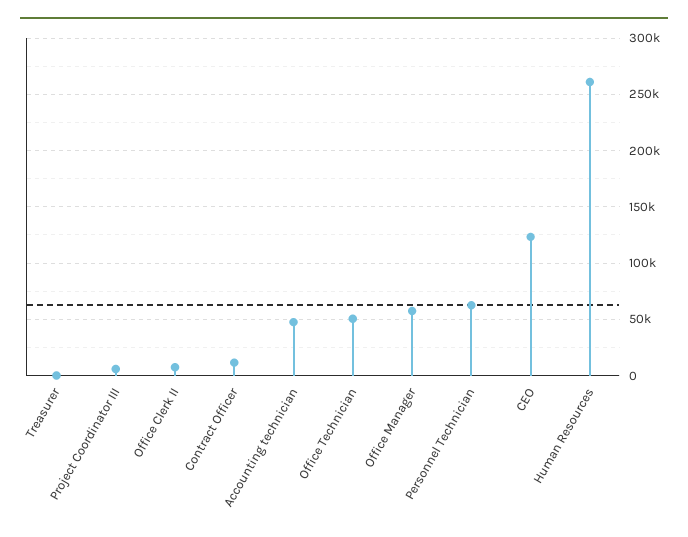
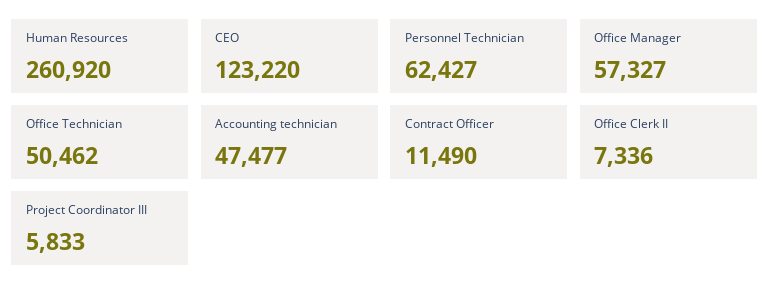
  {
-   "Treasurer": 0,
    "Project Coordinator III": 5833,
    "Office Clerk II": 7336,
    "Contract Officer": 11490,
    "Accounting technician": 47477,
    "Office Technician": 50462,
    "Office Manager": 57327,
    "Personnel Technician": 62427,
    "CEO": 123220,
    "Human Resources": 260920
  }

